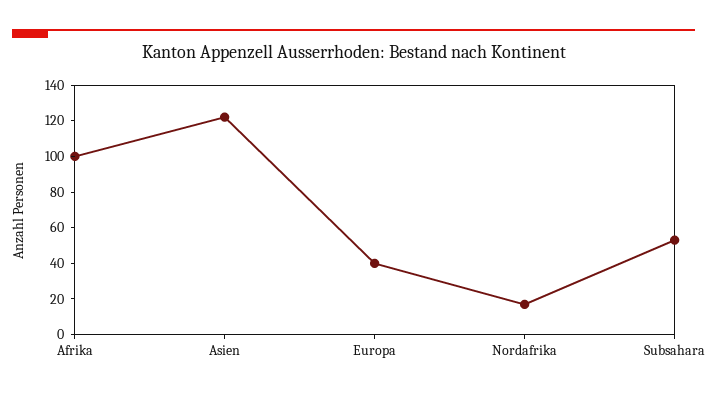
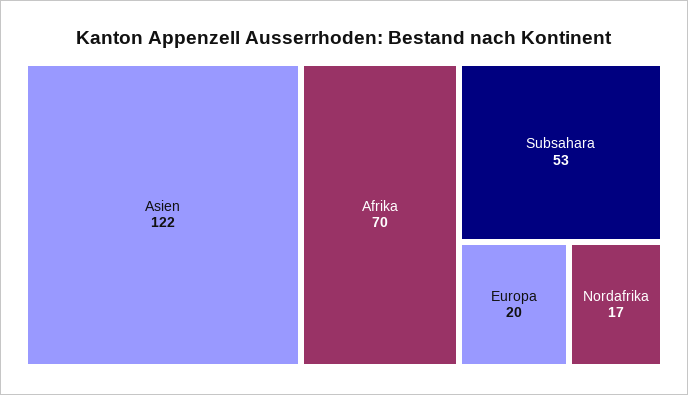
  {
-   "Afrika": 100,
+   "Afrika": 70,
    "Asien": 122,
-   "Europa": 40,
+   "Europa": 20,
    "Nordafrika": 17,
    "Subsahara": 53
  }

